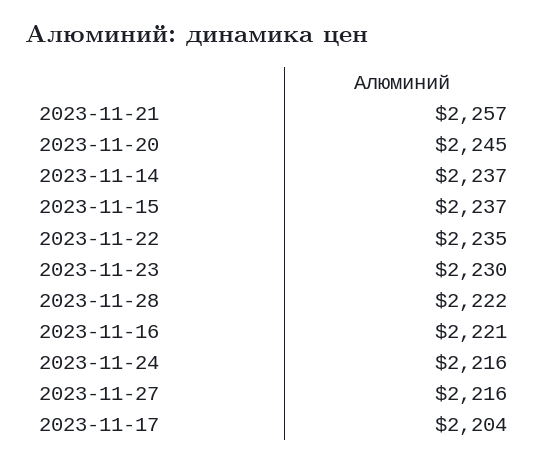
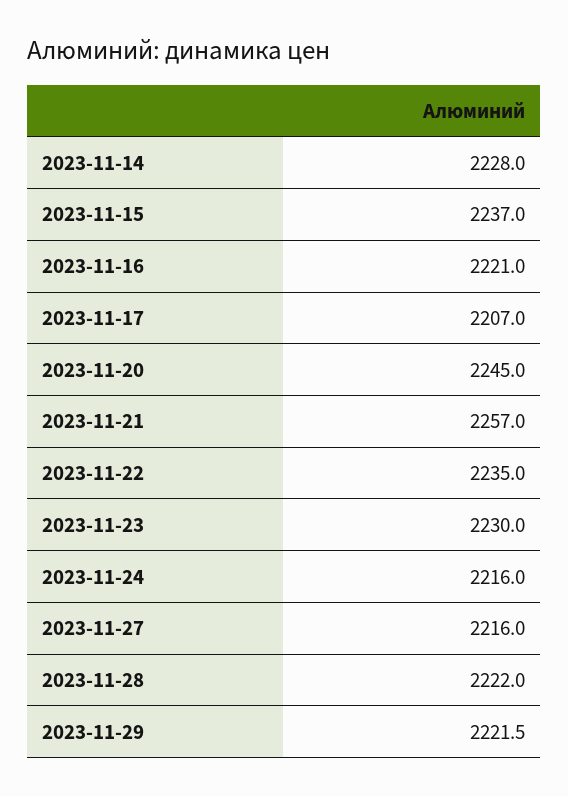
  {
    "2023-11-21": 2257,
    "2023-11-20": 2245,
-   "2023-11-14": 2237,
+   "2023-11-14": 2228,
    "2023-11-15": 2237,
    "2023-11-22": 2235,
    "2023-11-23": 2230,
    "2023-11-28": 2222,
    "2023-11-16": 2221,
    "2023-11-24": 2216,
    "2023-11-27": 2216,
-   "2023-11-17": 2204
+   "2023-11-17": 2207,
+   "2023-11-29": 2221.5
  }

